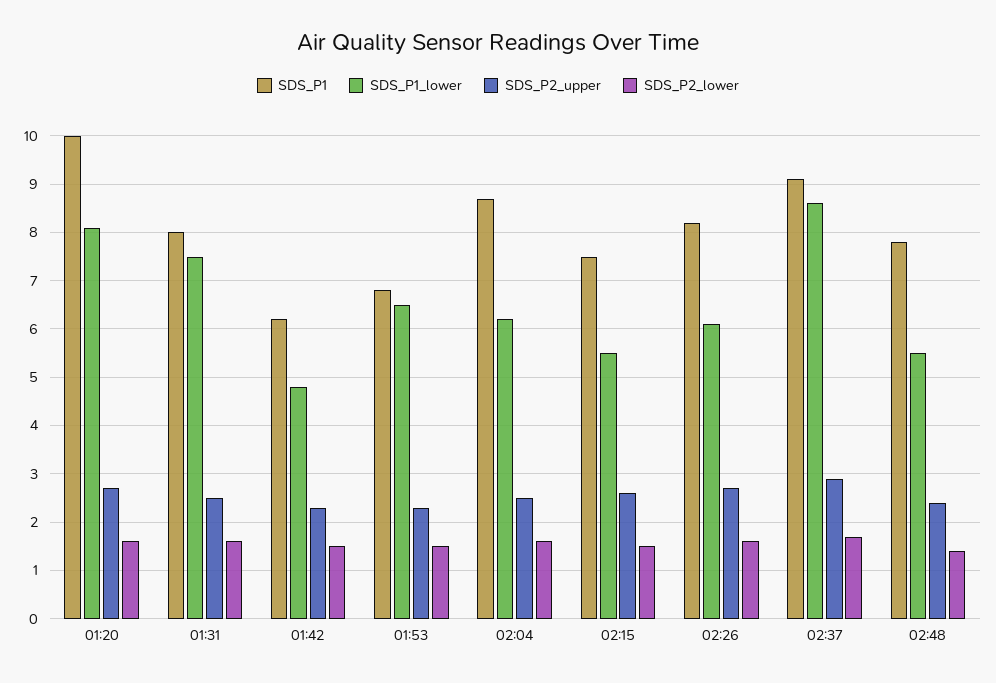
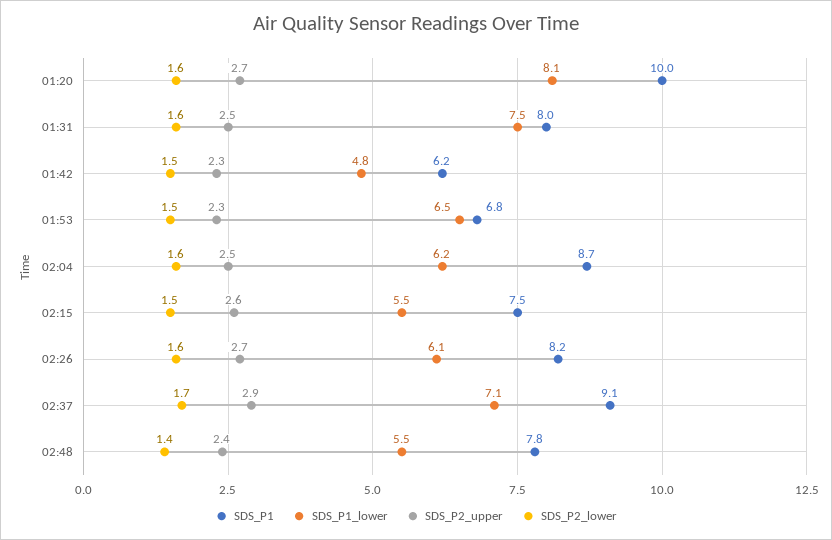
  {
    "SDS_P1": {
      "01:20": 10,
      "01:31": 8,
      "01:42": 6.2,
      "01:53": 6.8,
      "02:04": 8.7,
      "02:15": 7.5,
      "02:26": 8.2,
      "02:37": 9.1,
      "02:48": 7.8
    },
    "SDS_P1_lower": {
      "01:20": 8.1,
      "01:31": 7.5,
      "01:42": 4.8,
      "01:53": 6.5,
      "02:04": 6.2,
      "02:15": 5.5,
      "02:26": 6.1,
-     "02:37": 8.5,
+     "02:37": 7.1,
      "02:48": 5.5
    },
    "SDS_P2_upper": {
      "01:20": 2.7,
      "01:31": 2.5,
      "01:42": 2.3,
      "01:53": 2.3,
      "02:04": 2.5,
      "02:15": 2.6,
      "02:26": 2.7,
      "02:37": 2.9,
      "02:48": 2.4
    },
    "SDS_P2_lower": {
      "01:20": 1.6,
      "01:31": 1.6,
      "01:42": 1.5,
      "01:53": 1.5,
      "02:04": 1.6,
      "02:15": 1.5,
      "02:26": 1.6,
      "02:37": 1.7,
      "02:48": 1.4
    }
  }

